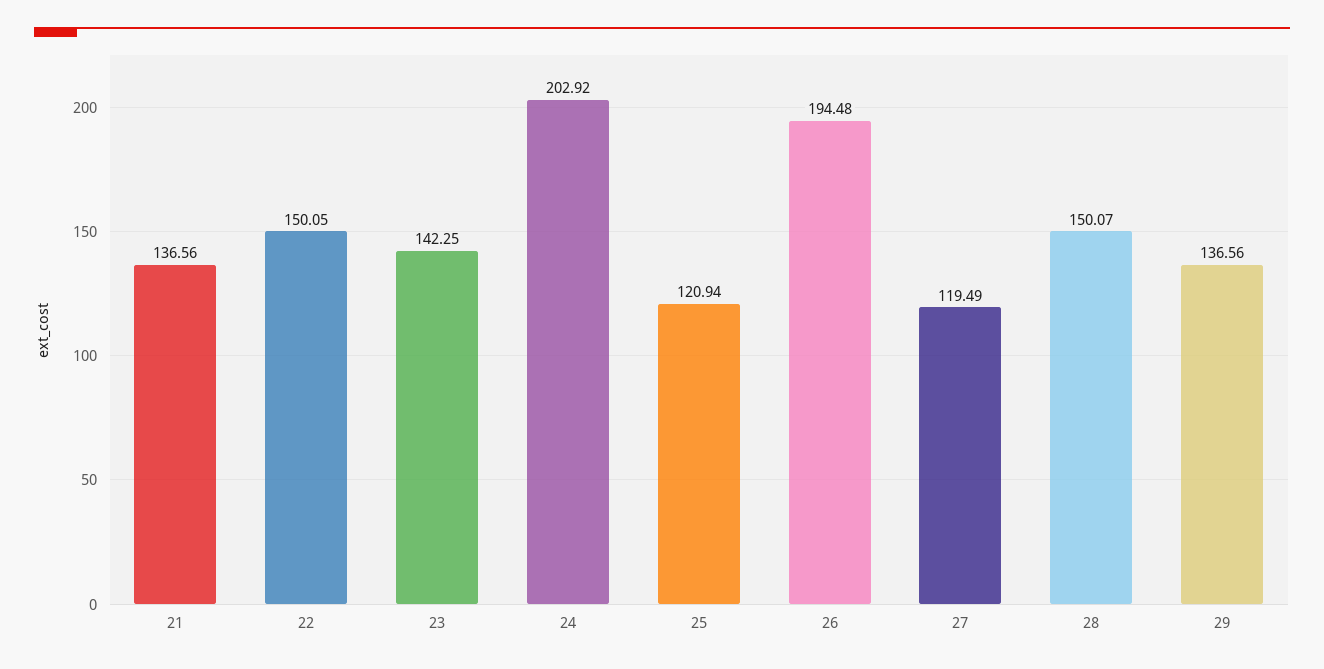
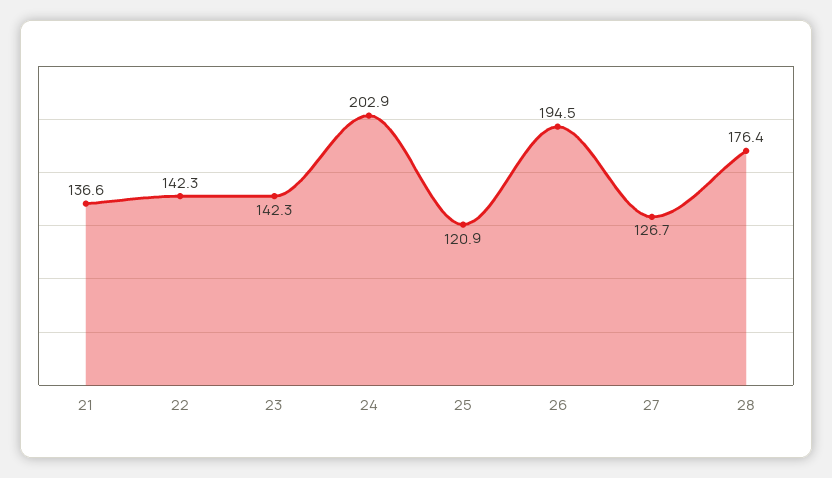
  {
    "21": 136.56,
-   "22": 150.05,
+   "22": 142.3,
    "23": 142.25,
    "24": 202.92,
    "25": 120.94,
    "26": 194.48,
-   "27": 119.49,
+   "27": 126.7,
-   "28": 150.07,
+   "28": 176.4
-   "29": 136.56
  }

